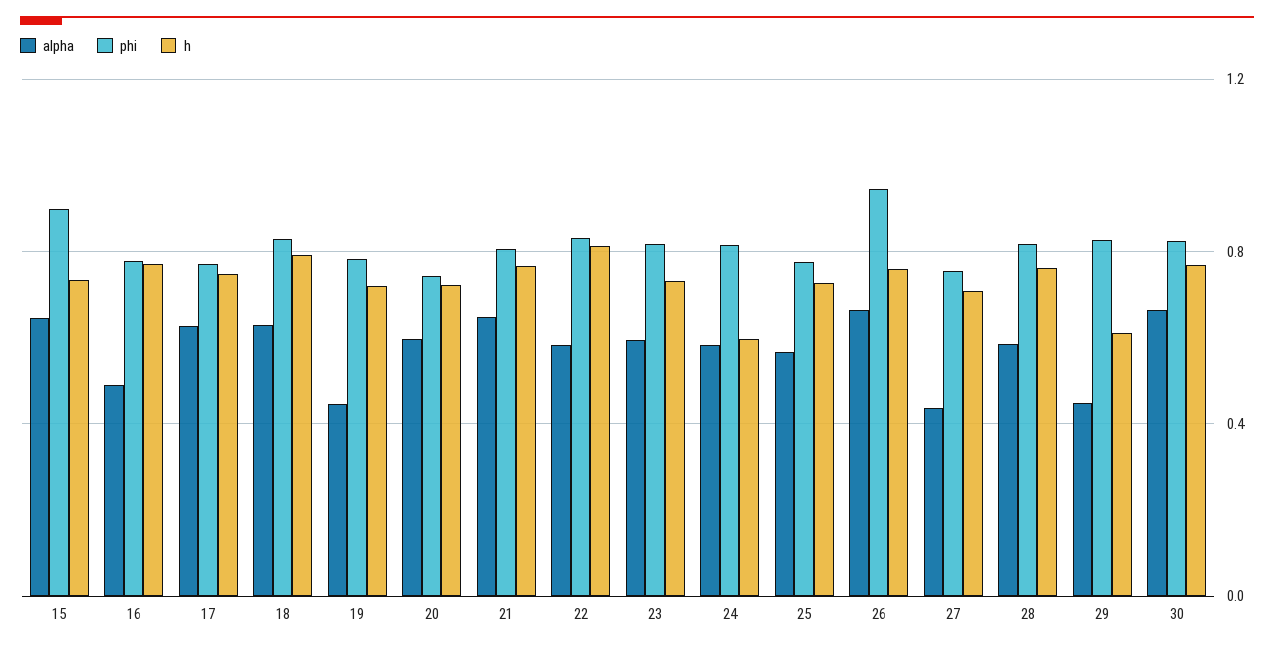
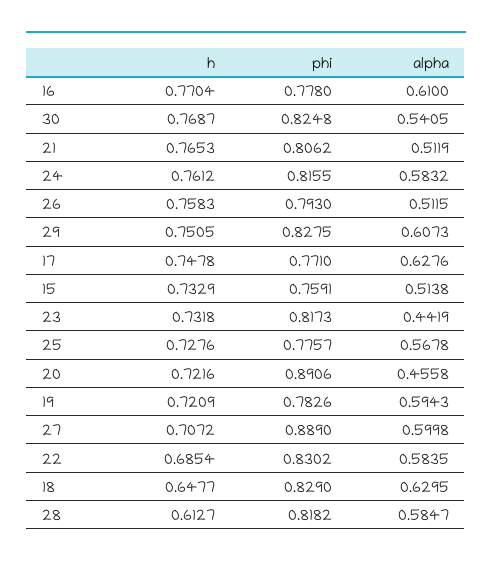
  {
    "alpha": {
-     "15": 0.65,
+     "15": 0.5138,
-     "16": 0.5,
+     "16": 0.61,
      "17": 0.6276,
      "18": 0.6295,
-     "19": 0.45,
+     "19": 0.5943,
-     "20": 0.6,
+     "20": 0.4558,
-     "21": 0.65,
+     "21": 0.5119,
      "22": 0.5835,
-     "23": 0.6,
+     "23": 0.4419,
      "24": 0.5832,
      "25": 0.5678,
-     "26": 0.65,
+     "26": 0.5115,
-     "27": 0.45,
+     "27": 0.5998,
      "28": 0.5847,
-     "29": 0.45,
+     "29": 0.6073,
-     "30": 0.65
+     "30": 0.5405
    },
    "phi": {
-     "15": 0.9,
+     "15": 0.7591,
      "16": 0.778,
      "17": 0.771,
      "18": 0.829,
      "19": 0.7826,
-     "20": 0.75,
+     "20": 0.8906,
      "21": 0.8062,
      "22": 0.8302,
      "23": 0.8173,
      "24": 0.8155,
      "25": 0.7757,
-     "26": 0.95,
+     "26": 0.793,
-     "27": 0.75,
+     "27": 0.889,
      "28": 0.8182,
      "29": 0.8275,
      "30": 0.8248
    },
    "h": {
      "15": 0.7329,
      "16": 0.7704,
      "17": 0.7478,
-     "18": 0.8,
+     "18": 0.6477,
      "19": 0.7209,
      "20": 0.7216,
      "21": 0.7653,
-     "22": 0.8,
+     "22": 0.6854,
      "23": 0.7318,
-     "24": 0.6,
+     "24": 0.7612,
      "25": 0.7276,
      "26": 0.7583,
      "27": 0.7072,
-     "28": 0.75,
+     "28": 0.6127,
-     "29": 0.6,
+     "29": 0.7505,
      "30": 0.7687
    }
  }

